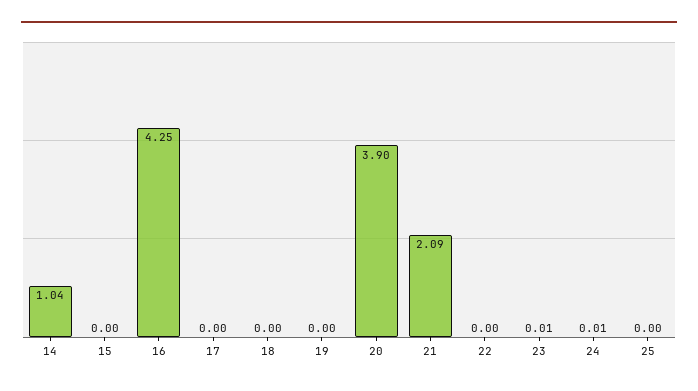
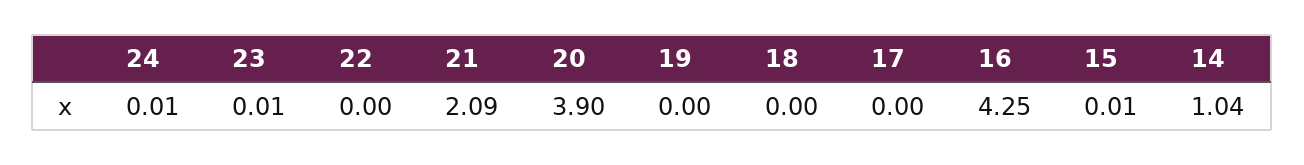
  {
    "14": 1.04,
-   "15": 0,
+   "15": 0.01,
    "16": 4.25,
    "17": 0,
    "18": 0,
    "19": 0,
    "20": 3.9,
    "21": 2.09,
    "22": 0,
    "23": 0.01,
-   "24": 0.01,
+   "24": 0.01
-   "25": 0
  }

